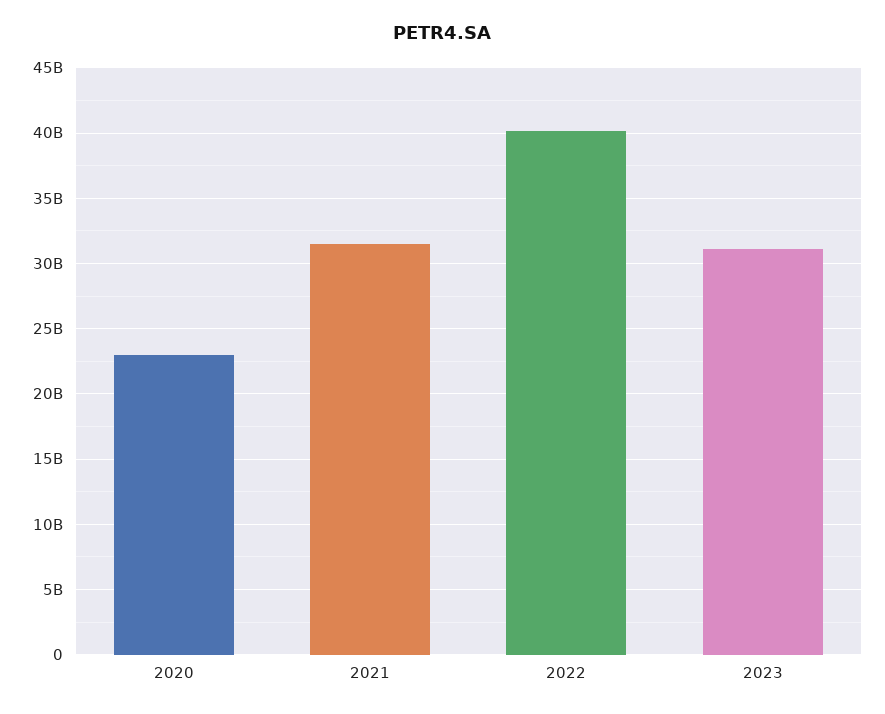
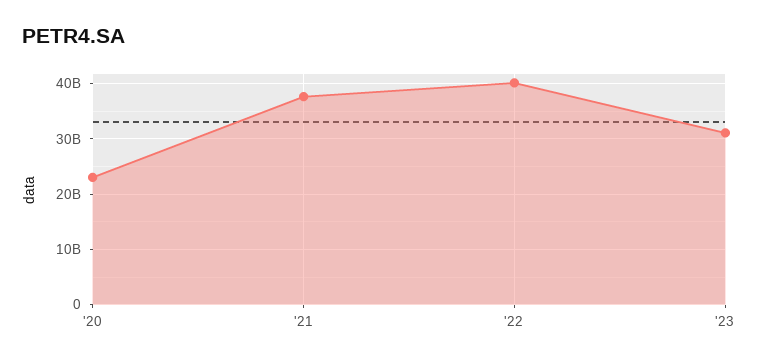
  {
    "2020": 23000000000,
-   "2021": 31500000000,
+   "2021": 38000000000,
    "2022": 40000000000,
    "2023": 31000000000
  }

